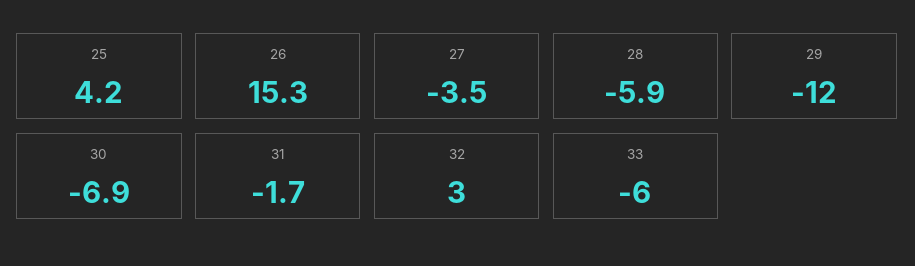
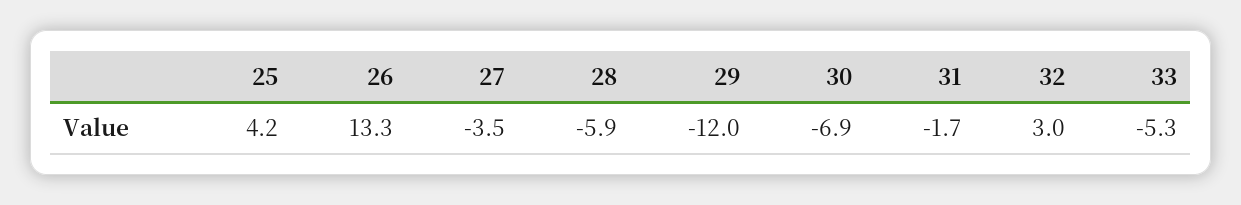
  {
    "25": 4.2,
-   "26": 15.3,
+   "26": 13.3,
    "27": -3.5,
    "28": -5.9,
    "29": -12,
    "30": -6.9,
    "31": -1.7,
    "32": 3,
-   "33": -6
+   "33": -5.3
  }

